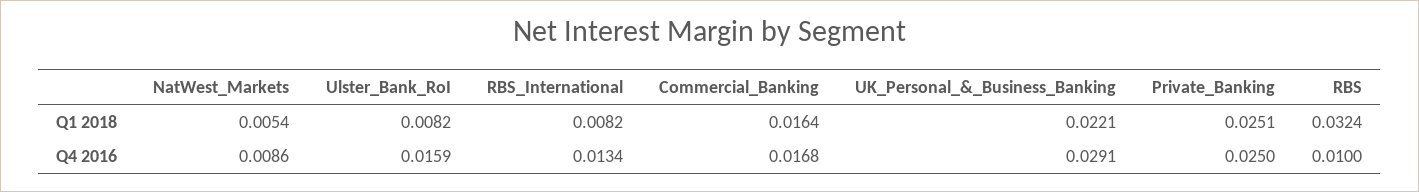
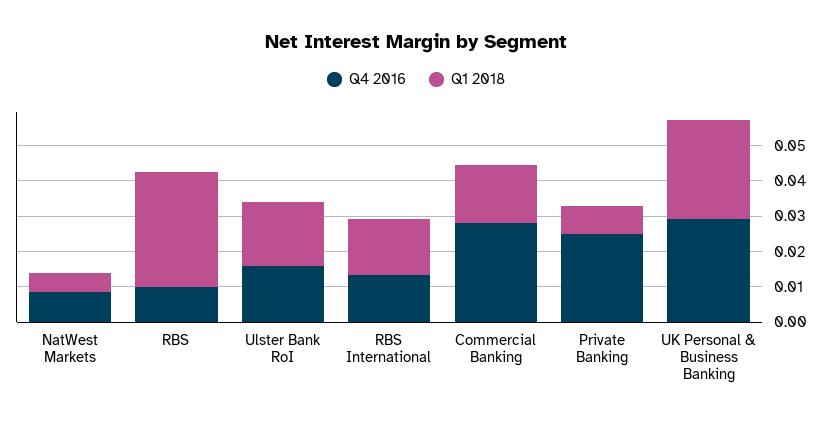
  {
    "Q1 2018": {
      "NatWest_Markets": 0.0054,
-     "Ulster_Bank_RoI": 0.0082,
+     "Ulster_Bank_RoI": 0.0175,
-     "RBS_International": 0.0082,
+     "RBS_International": 0.015,
      "Commercial_Banking": 0.0164,
-     "UK_Personal_&_Business_Banking": 0.0221,
+     "UK_Personal_&_Business_Banking": 0.0275,
-     "Private_Banking": 0.0251,
+     "Private_Banking": 0.0075,
      "RBS": 0.0324
    },
    "Q4 2016": {
      "NatWest_Markets": 0.0086,
      "Ulster_Bank_RoI": 0.0159,
      "RBS_International": 0.0134,
-     "Commercial_Banking": 0.0168,
+     "Commercial_Banking": 0.0275,
      "UK_Personal_&_Business_Banking": 0.0291,
      "Private_Banking": 0.025,
      "RBS": 0.01
    }
  }

